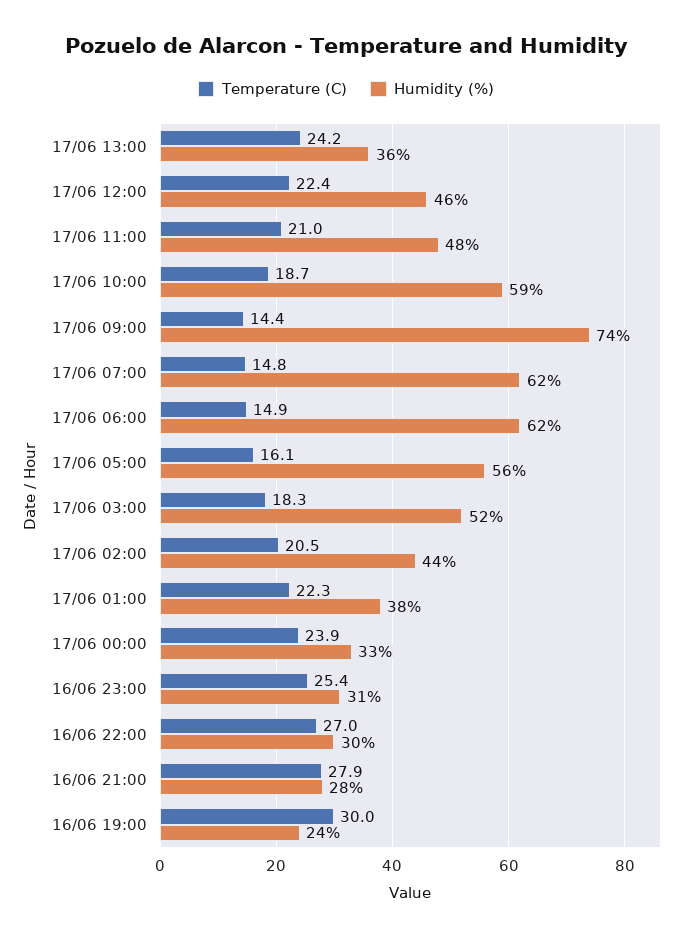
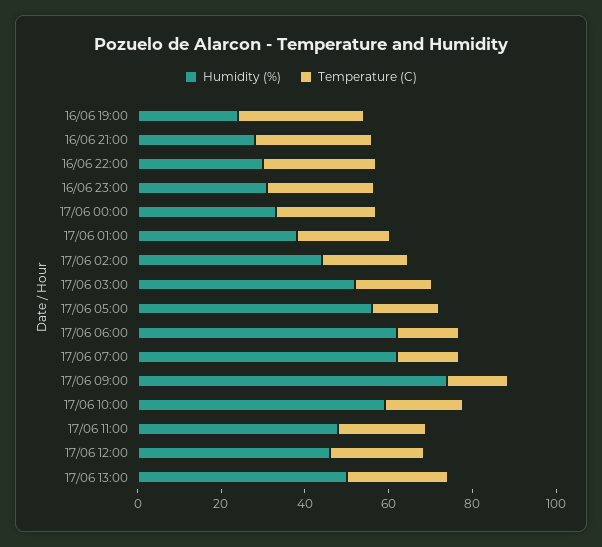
  {
    "Temperature (C)": {
      "17/06 13:00": 24.2,
      "17/06 12:00": 22.4,
      "17/06 11:00": 21,
      "17/06 10:00": 18.7,
      "17/06 09:00": 14.4,
      "17/06 07:00": 14.8,
      "17/06 06:00": 14.9,
      "17/06 05:00": 16.1,
      "17/06 03:00": 18.3,
      "17/06 02:00": 20.5,
      "17/06 01:00": 22.3,
      "17/06 00:00": 23.9,
      "16/06 23:00": 25.4,
      "16/06 22:00": 27,
      "16/06 21:00": 27.9,
      "16/06 19:00": 30
    },
    "Humidity (%)": {
-     "17/06 13:00": 36,
+     "17/06 13:00": 50,
      "17/06 12:00": 46,
      "17/06 11:00": 48,
      "17/06 10:00": 59,
      "17/06 09:00": 74,
      "17/06 07:00": 62,
      "17/06 06:00": 62,
      "17/06 05:00": 56,
      "17/06 03:00": 52,
      "17/06 02:00": 44,
      "17/06 01:00": 38,
      "17/06 00:00": 33,
      "16/06 23:00": 31,
      "16/06 22:00": 30,
      "16/06 21:00": 28,
      "16/06 19:00": 24
    }
  }

